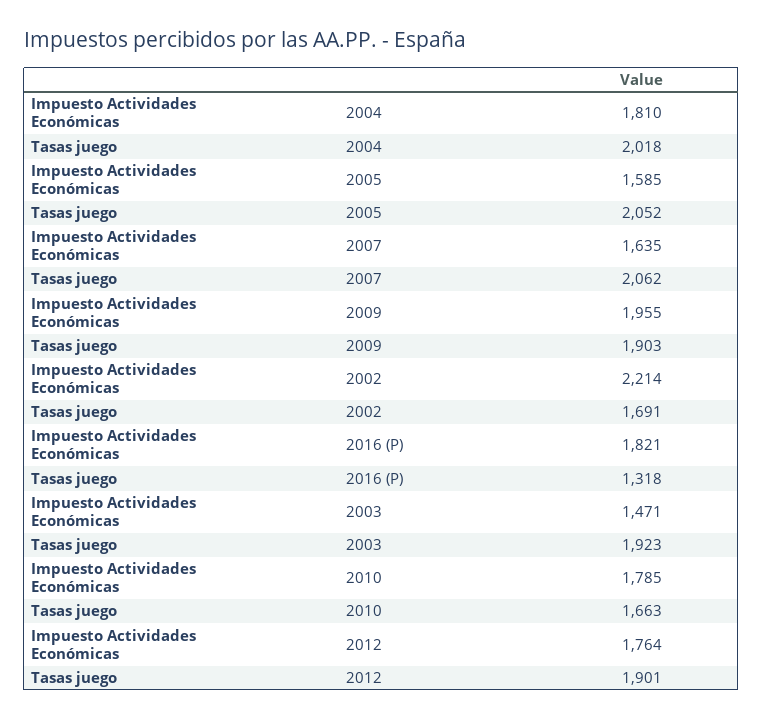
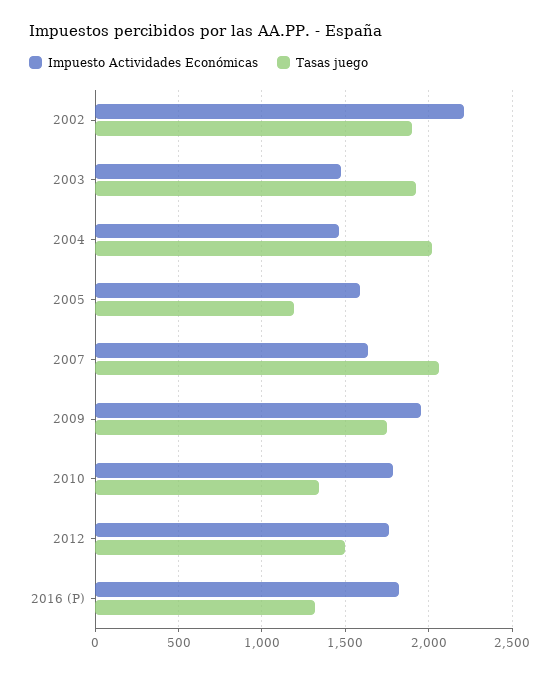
  {
    "Impuesto Actividades Económicas": {
-     "2004": 1810,
+     "2004": 1450,
      "2005": 1585,
      "2007": 1635,
      "2009": 1955,
      "2002": 2214,
      "2016 (P)": 1821,
      "2003": 1471,
      "2010": 1785,
      "2012": 1764
    },
    "Tasas juego": {
      "2004": 2018,
-     "2005": 2052,
+     "2005": 1200,
      "2007": 2062,
-     "2009": 1903,
+     "2009": 1750,
-     "2002": 1691,
+     "2002": 1900,
      "2016 (P)": 1318,
      "2003": 1923,
-     "2010": 1663,
+     "2010": 1350,
-     "2012": 1901
+     "2012": 1500
    }
  }

